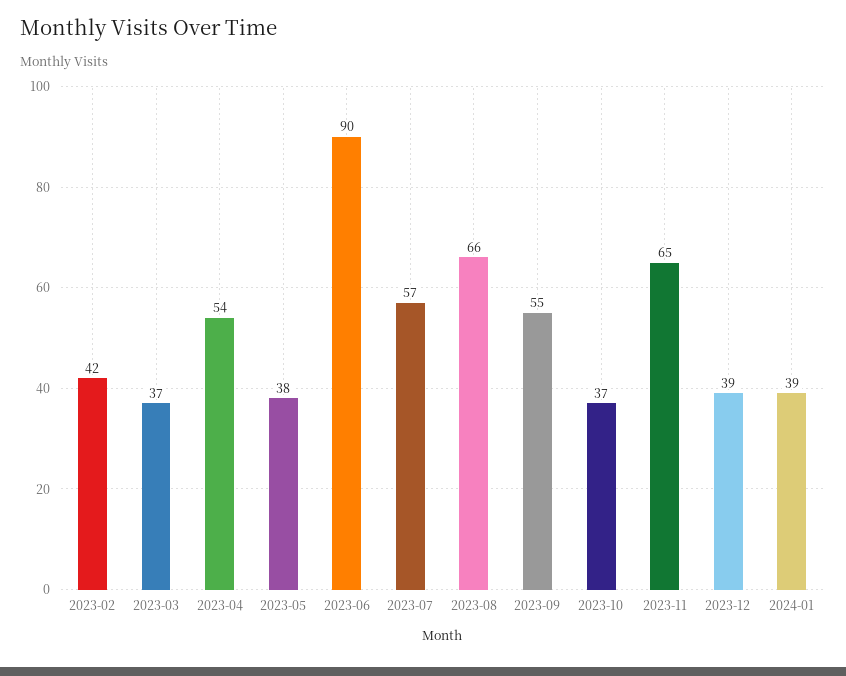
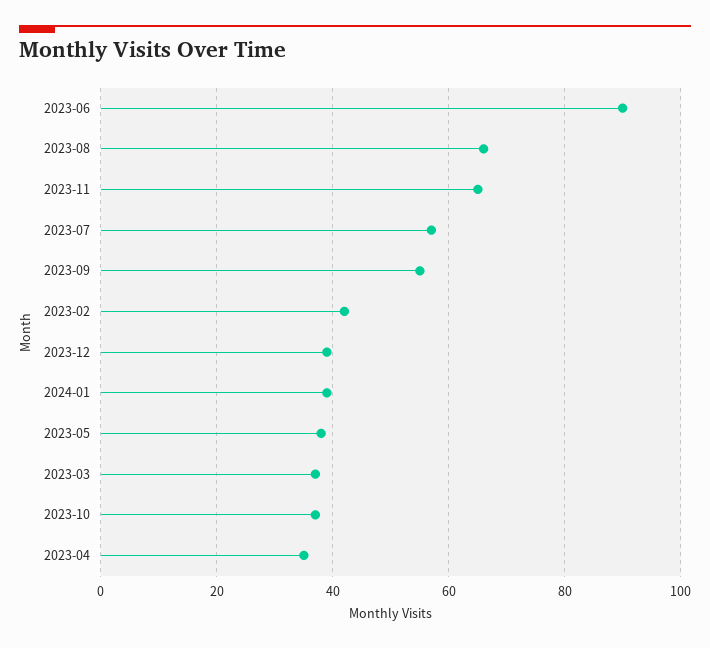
  {
    "2023-02": 42,
    "2023-03": 37,
-   "2023-04": 54,
+   "2023-04": 35,
    "2023-05": 38,
    "2023-06": 90,
    "2023-07": 57,
    "2023-08": 66,
    "2023-09": 55,
    "2023-10": 37,
    "2023-11": 65,
    "2023-12": 39,
    "2024-01": 39
  }

